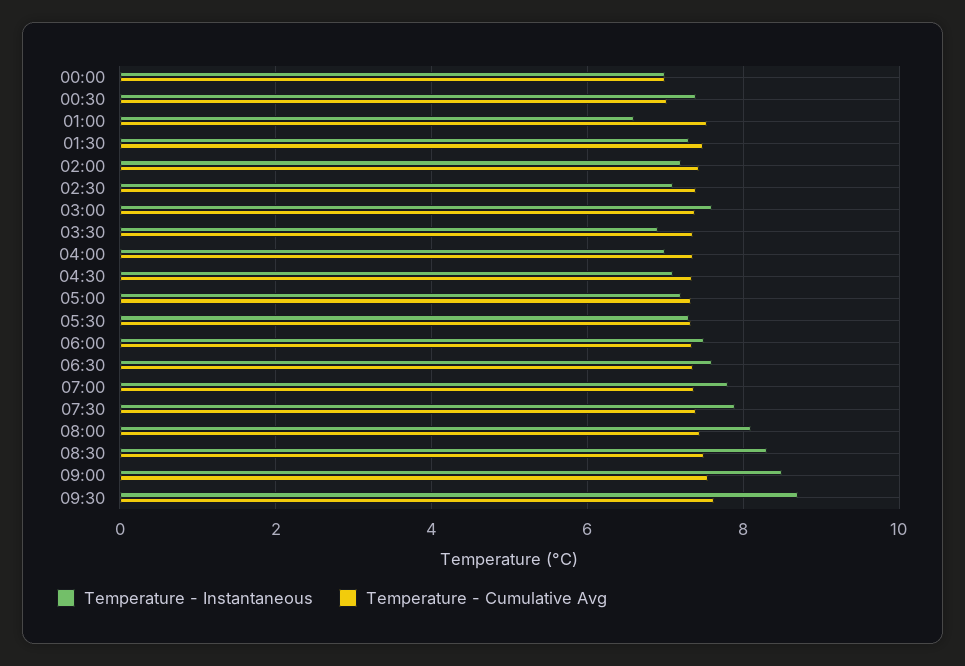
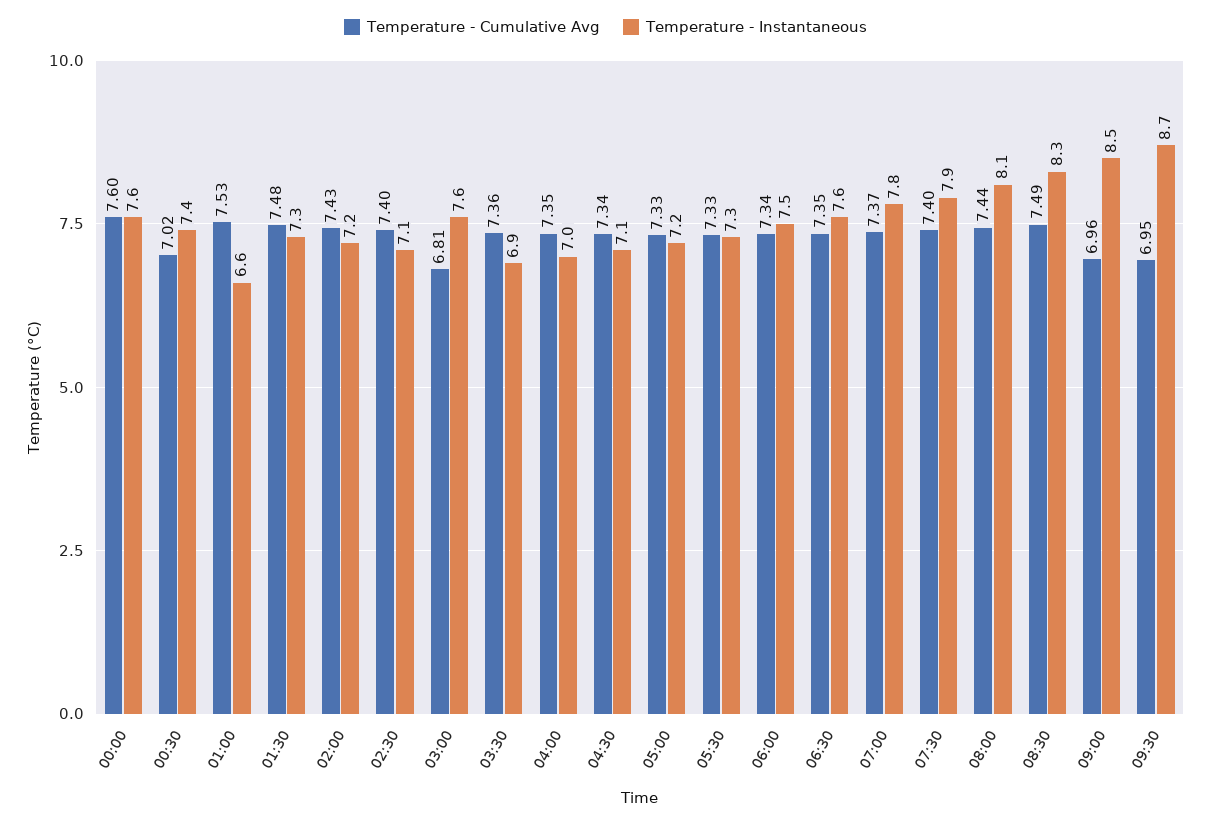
  {
    "Temperature - Instantaneous": {
-     "00:00": 7,
+     "00:00": 7.6,
      "00:30": 7.4,
      "01:00": 6.6,
      "01:30": 7.3,
      "02:00": 7.2,
      "02:30": 7.1,
      "03:00": 7.6,
      "03:30": 6.9,
      "04:00": 7,
      "04:30": 7.1,
      "05:00": 7.2,
      "05:30": 7.3,
      "06:00": 7.5,
      "06:30": 7.6,
      "07:00": 7.8,
      "07:30": 7.9,
      "08:00": 8.1,
      "08:30": 8.3,
      "09:00": 8.5,
      "09:30": 8.7
    },
    "Temperature - Cumulative Avg": {
-     "00:00": 7,
+     "00:00": 7.6,
      "00:30": 7.02,
      "01:00": 7.53,
      "01:30": 7.48,
      "02:00": 7.43,
      "02:30": 7.4,
-     "03:00": 7.4,
+     "03:00": 6.81,
      "03:30": 7.36,
      "04:00": 7.35,
      "04:30": 7.34,
      "05:00": 7.33,
      "05:30": 7.33,
      "06:00": 7.34,
      "06:30": 7.35,
      "07:00": 7.37,
      "07:30": 7.4,
      "08:00": 7.44,
      "08:30": 7.49,
-     "09:00": 7.6,
+     "09:00": 6.96,
-     "09:30": 7.6
+     "09:30": 6.95
    }
  }

